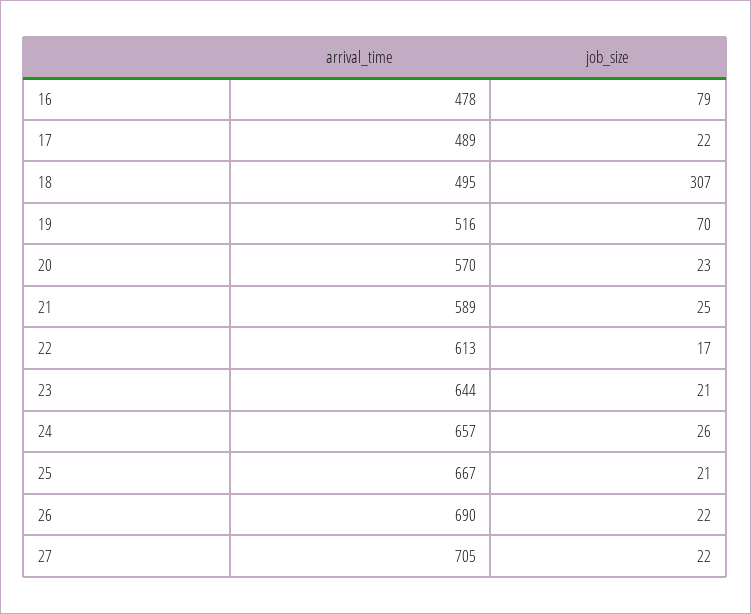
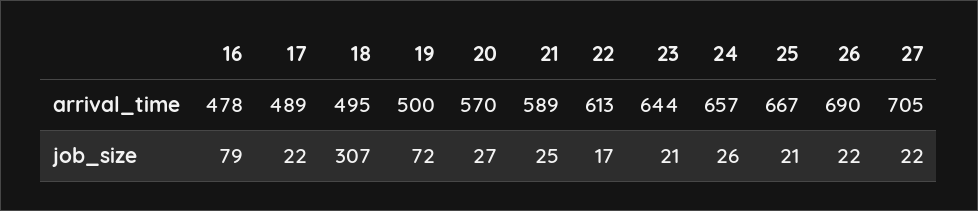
  {
    "arrival_time": {
      "16": 478,
      "17": 489,
      "18": 495,
-     "19": 516,
+     "19": 500,
      "20": 570,
      "21": 589,
      "22": 613,
      "23": 644,
      "24": 657,
      "25": 667,
      "26": 690,
      "27": 705
    },
    "job_size": {
      "16": 79,
      "17": 22,
      "18": 307,
-     "19": 70,
+     "19": 72,
-     "20": 23,
+     "20": 27,
      "21": 25,
      "22": 17,
      "23": 21,
      "24": 26,
      "25": 21,
      "26": 22,
      "27": 22
    }
  }

